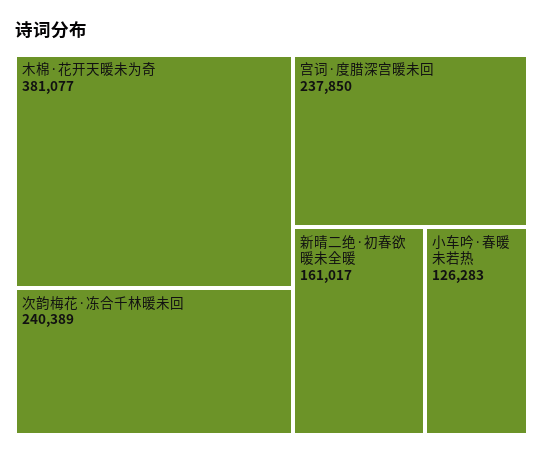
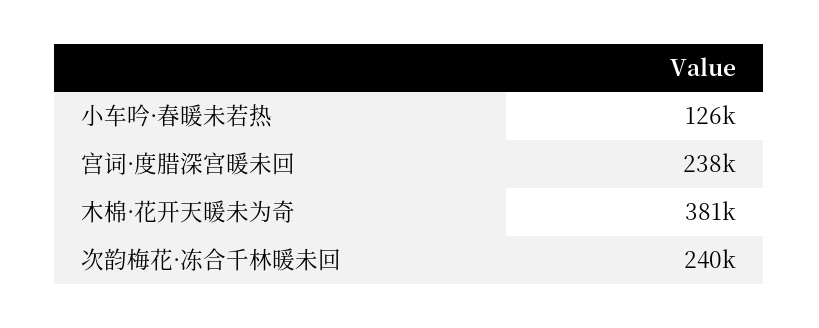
  {
    "木棉·花开天暖未为奇": 381077,
    "次韵梅花·冻合千林暖未回": 240389,
    "宫词·度腊深宫暖未回": 237850,
-   "新晴二绝·初春欲暖未全暖": 161017,
    "小车吟·春暖未若热": 126283
  }

